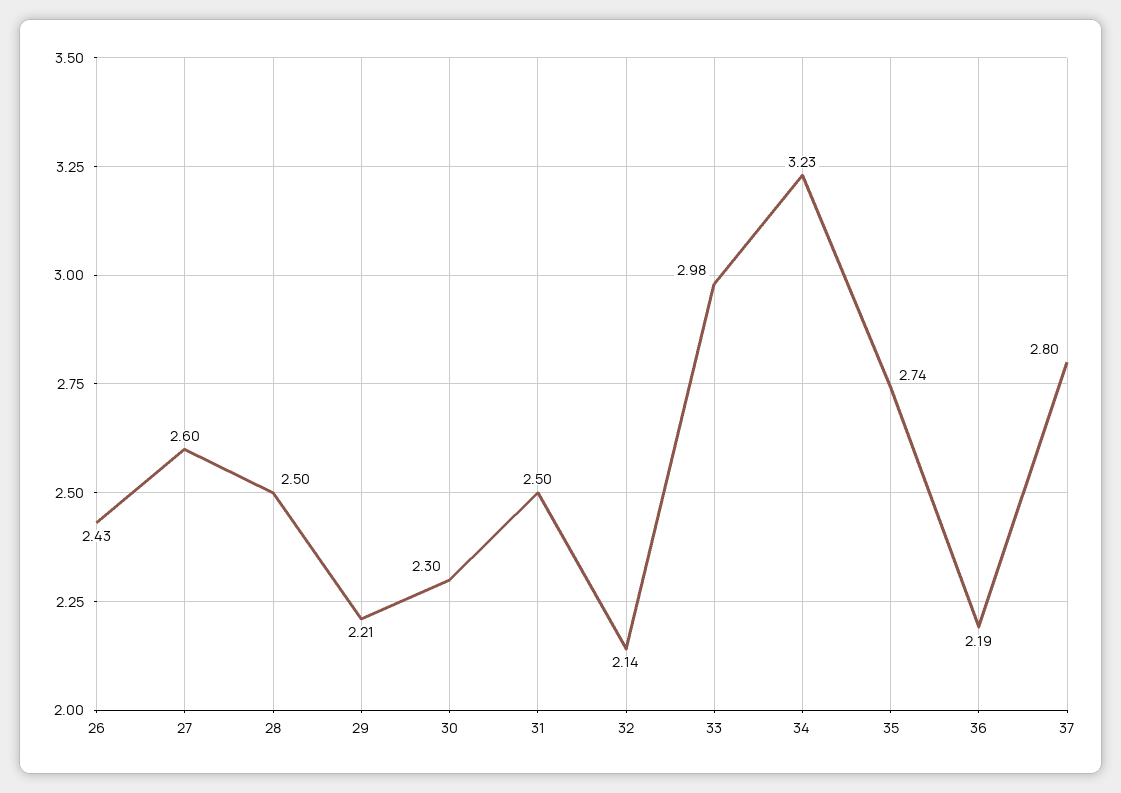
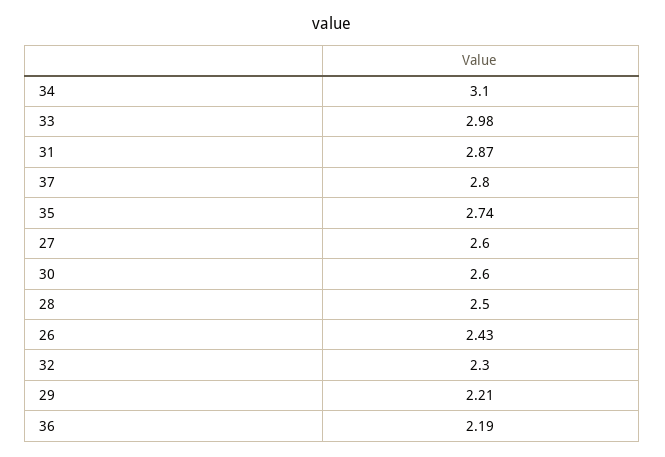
  {
    "26": 2.43,
    "27": 2.6,
    "28": 2.5,
    "29": 2.21,
-   "30": 2.3,
+   "30": 2.6,
-   "31": 2.5,
+   "31": 2.87,
-   "32": 2.14,
+   "32": 2.3,
    "33": 2.98,
-   "34": 3.23,
+   "34": 3.1,
    "35": 2.74,
    "36": 2.19,
    "37": 2.8
  }

